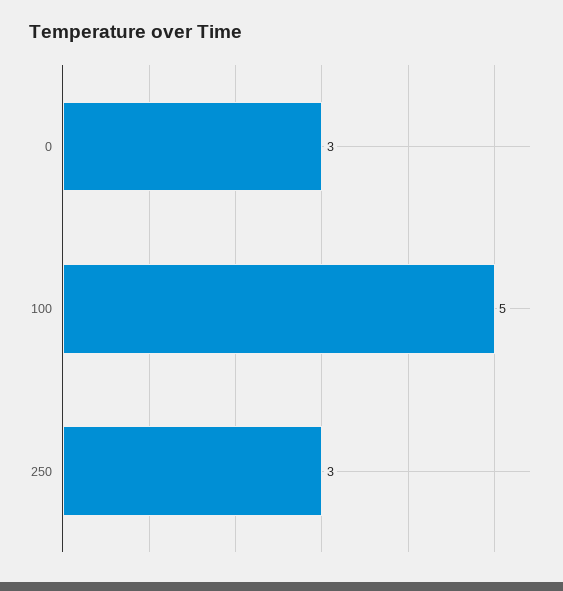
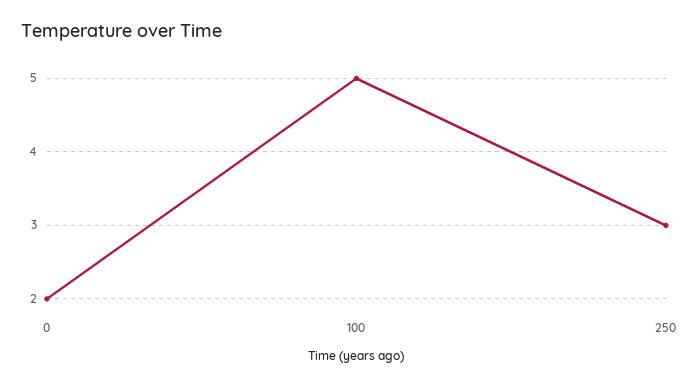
  {
-   "0": 3,
+   "0": 2,
    "100": 5,
    "250": 3
  }

